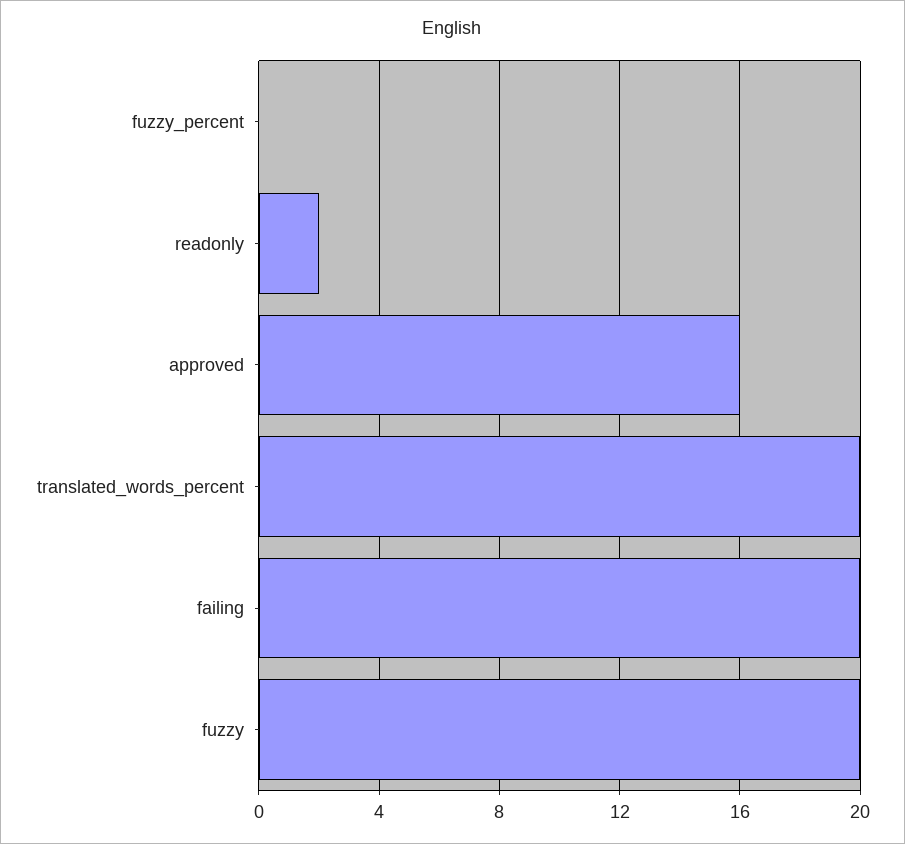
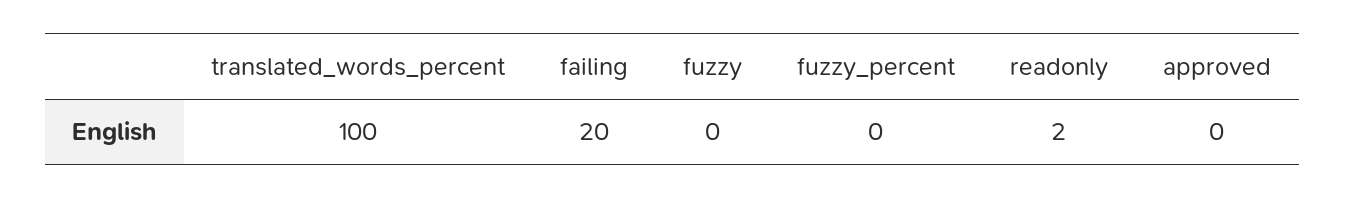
  {
    "fuzzy_percent": 0,
    "readonly": 2,
-   "approved": 16,
+   "approved": 0,
-   "translated_words_percent": 20,
+   "translated_words_percent": 100,
    "failing": 20,
-   "fuzzy": 20
+   "fuzzy": 0
  }

